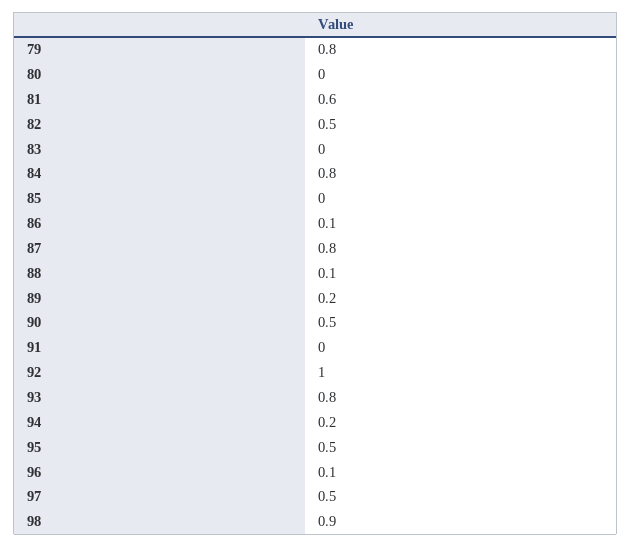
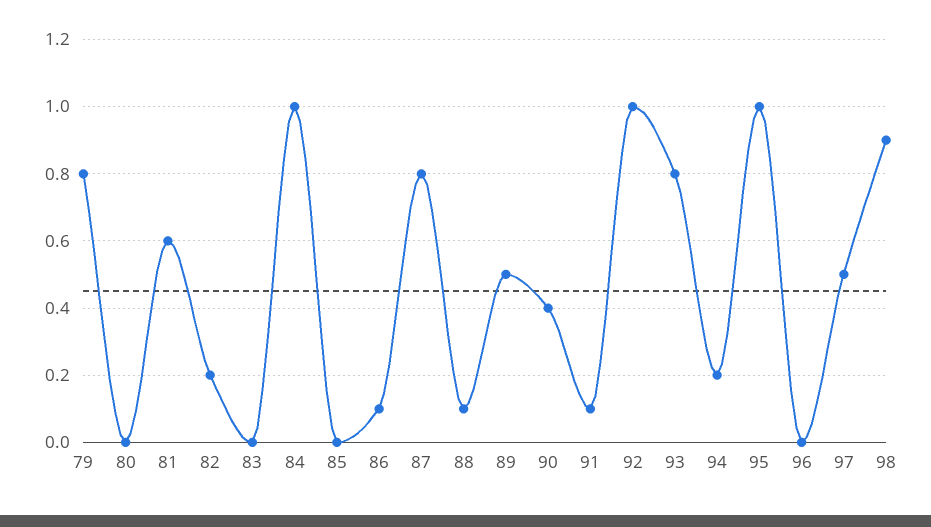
  {
    "79": 0.8,
    "80": 0,
    "81": 0.6,
-   "82": 0.5,
+   "82": 0.2,
    "83": 0,
-   "84": 0.8,
+   "84": 1,
    "85": 0,
    "86": 0.1,
    "87": 0.8,
    "88": 0.1,
-   "89": 0.2,
+   "89": 0.5,
-   "90": 0.5,
+   "90": 0.4,
-   "91": 0,
+   "91": 0.1,
    "92": 1,
    "93": 0.8,
    "94": 0.2,
-   "95": 0.5,
+   "95": 1,
-   "96": 0.1,
+   "96": 0,
    "97": 0.5,
    "98": 0.9
  }

